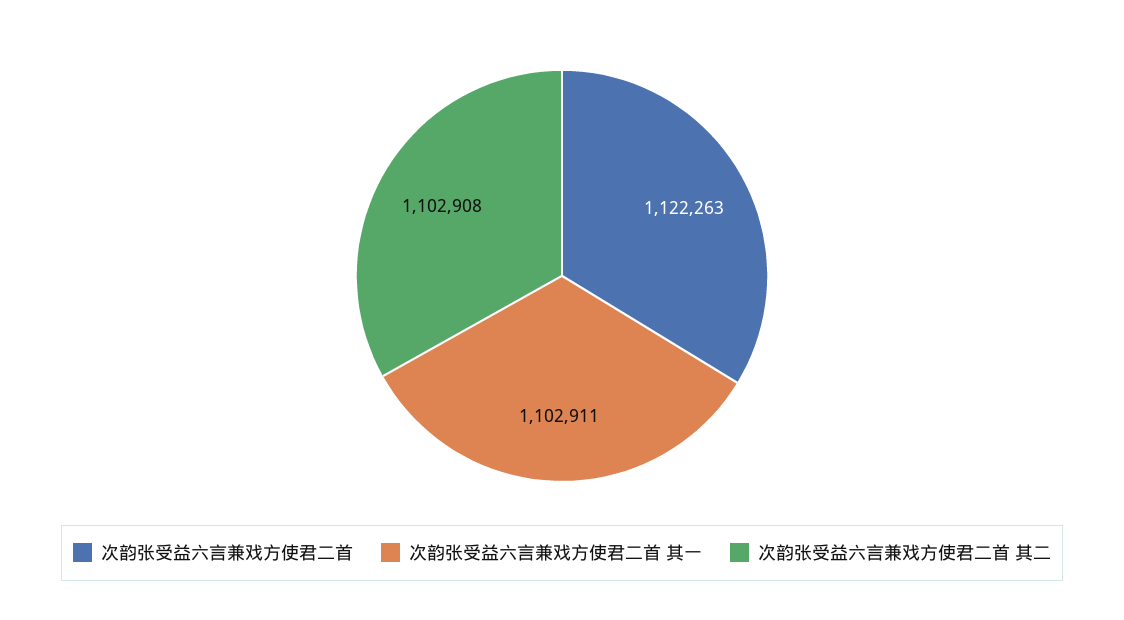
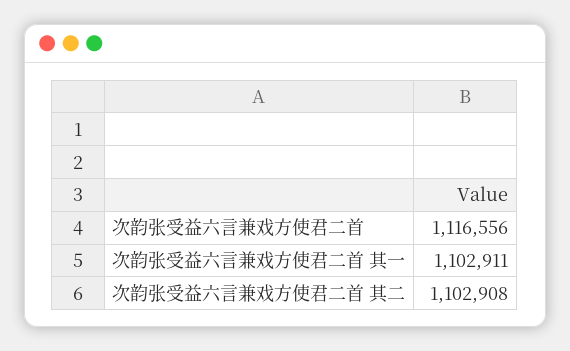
  {
-   "次韵张受益六言兼戏方使君二首": 1122263,
+   "次韵张受益六言兼戏方使君二首": 1116556,
    "次韵张受益六言兼戏方使君二首 其一": 1102911,
    "次韵张受益六言兼戏方使君二首 其二": 1102908
  }

